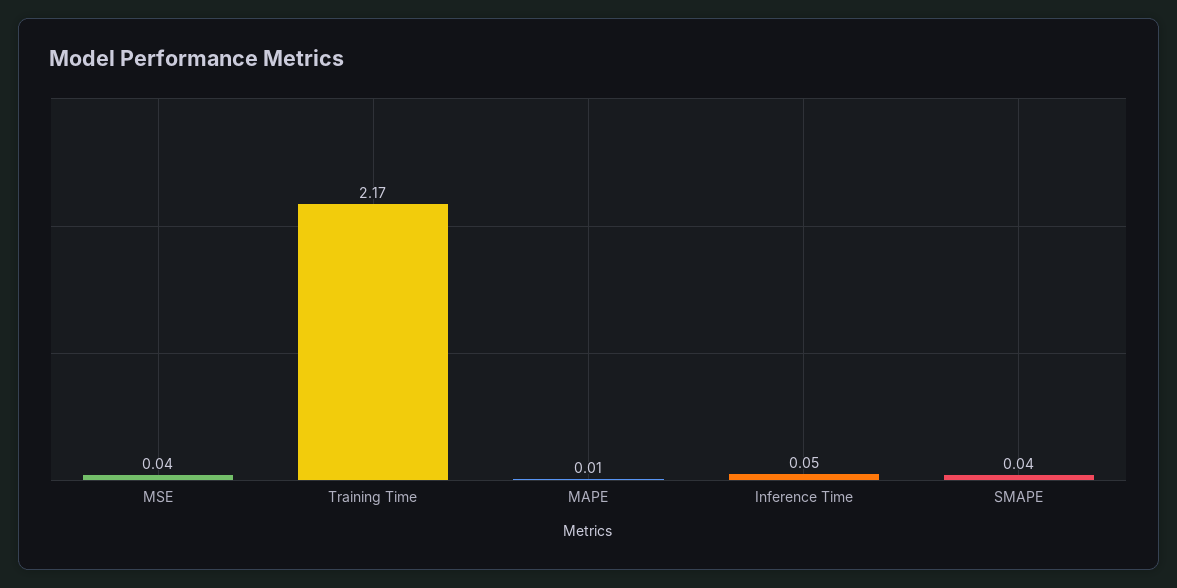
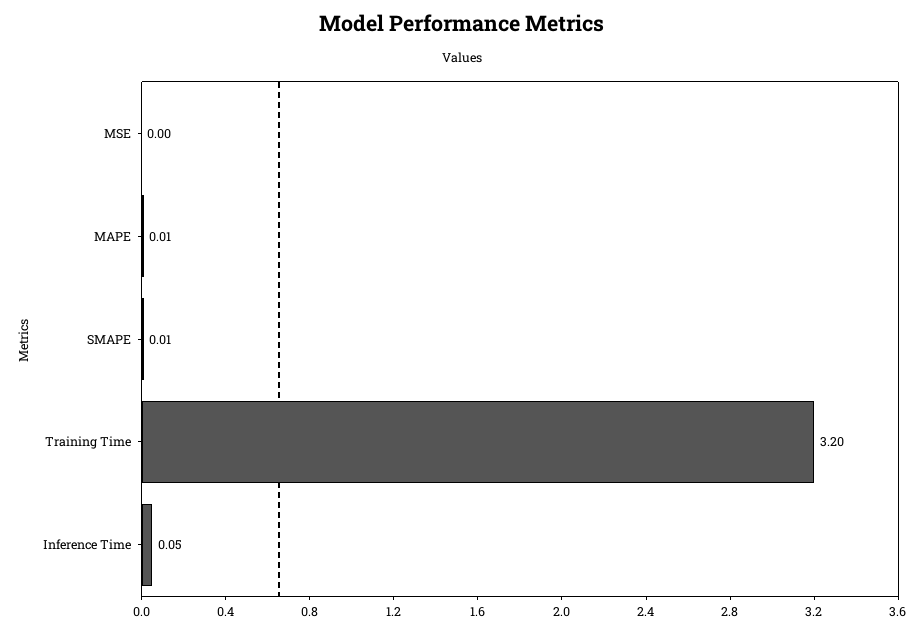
  {
-   "MSE": 0.04,
+   "MSE": 0,
-   "Training Time": 2.17,
+   "Training Time": 3.2,
    "MAPE": 0.01,
    "Inference Time": 0.05,
-   "SMAPE": 0.04
+   "SMAPE": 0.01
  }

